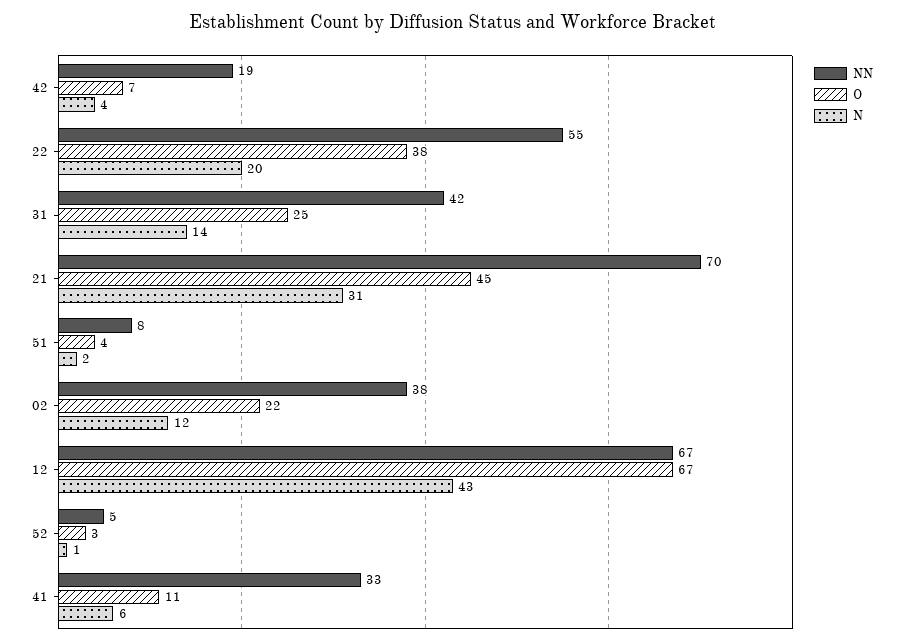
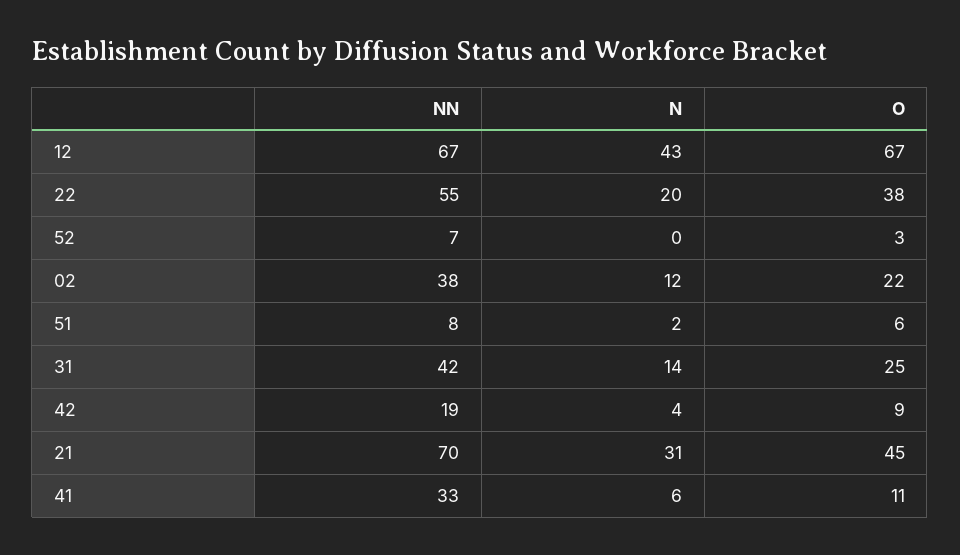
  {
    "NN": {
      "42": 19,
      "22": 55,
      "31": 42,
      "21": 70,
      "51": 8,
      "02": 38,
      "12": 67,
-     "52": 5,
+     "52": 7,
      "41": 33
    },
    "O": {
-     "42": 7,
+     "42": 9,
      "22": 38,
      "31": 25,
      "21": 45,
-     "51": 4,
+     "51": 6,
      "02": 22,
      "12": 67,
      "52": 3,
      "41": 11
    },
    "N": {
      "42": 4,
      "22": 20,
      "31": 14,
      "21": 31,
      "51": 2,
      "02": 12,
      "12": 43,
-     "52": 1,
+     "52": 0,
      "41": 6
    }
  }

